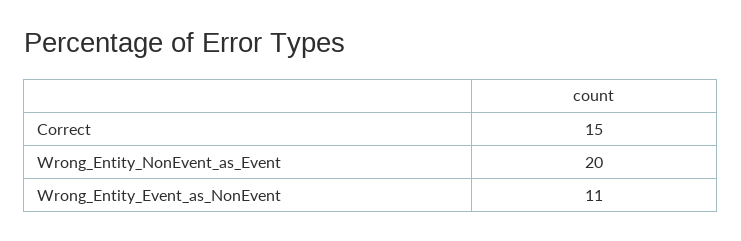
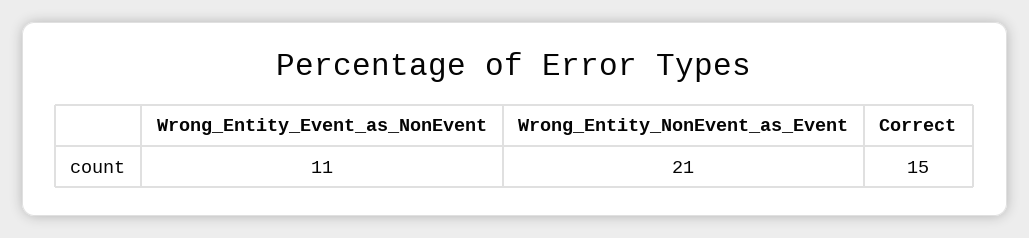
  {
    "Correct": 15,
-   "Wrong_Entity_NonEvent_as_Event": 20,
+   "Wrong_Entity_NonEvent_as_Event": 21,
    "Wrong_Entity_Event_as_NonEvent": 11
  }

